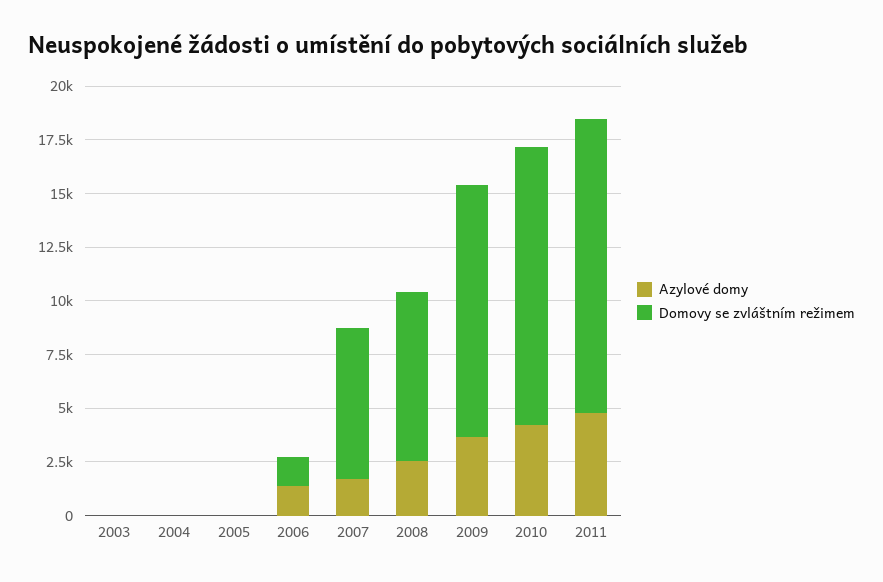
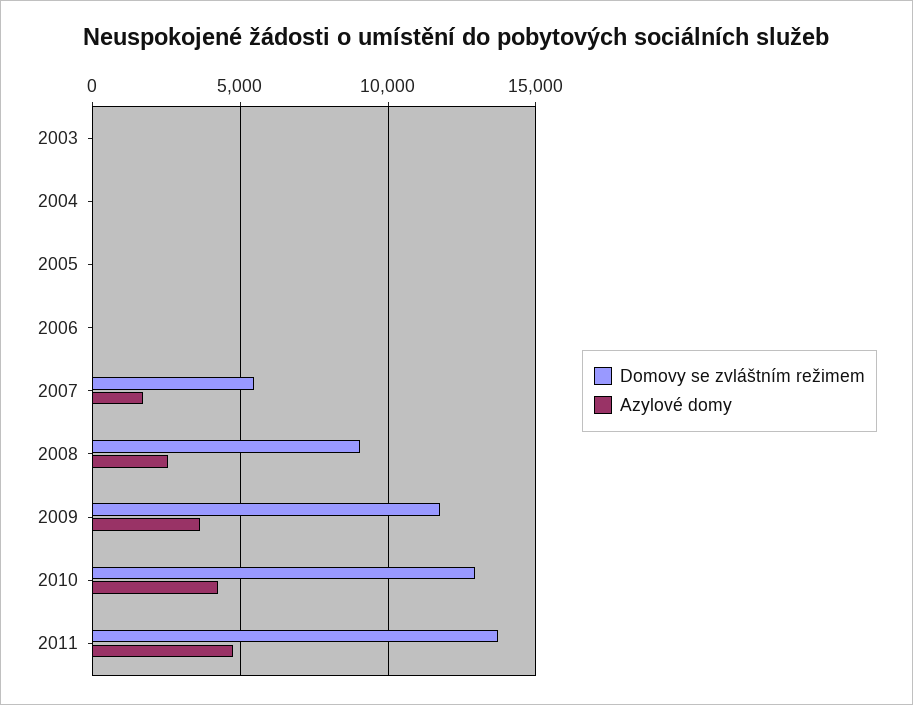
  {
    "Azylové domy": {
      "2003": 0,
      "2004": 0,
      "2005": 0,
-     "2006": 1500,
+     "2006": 0,
      "2007": 1500,
      "2008": 2500,
      "2009": 3500,
      "2010": 4000,
      "2011": 5000
    },
    "Domovy se zvláštním režimem": {
      "2003": 0,
      "2004": 0,
      "2005": 0,
-     "2006": 1500,
+     "2006": 0,
-     "2007": 7000,
+     "2007": 5500,
-     "2008": 8000,
+     "2008": 9000,
      "2009": 12000,
      "2010": 13000,
      "2011": 13500
    }
  }

